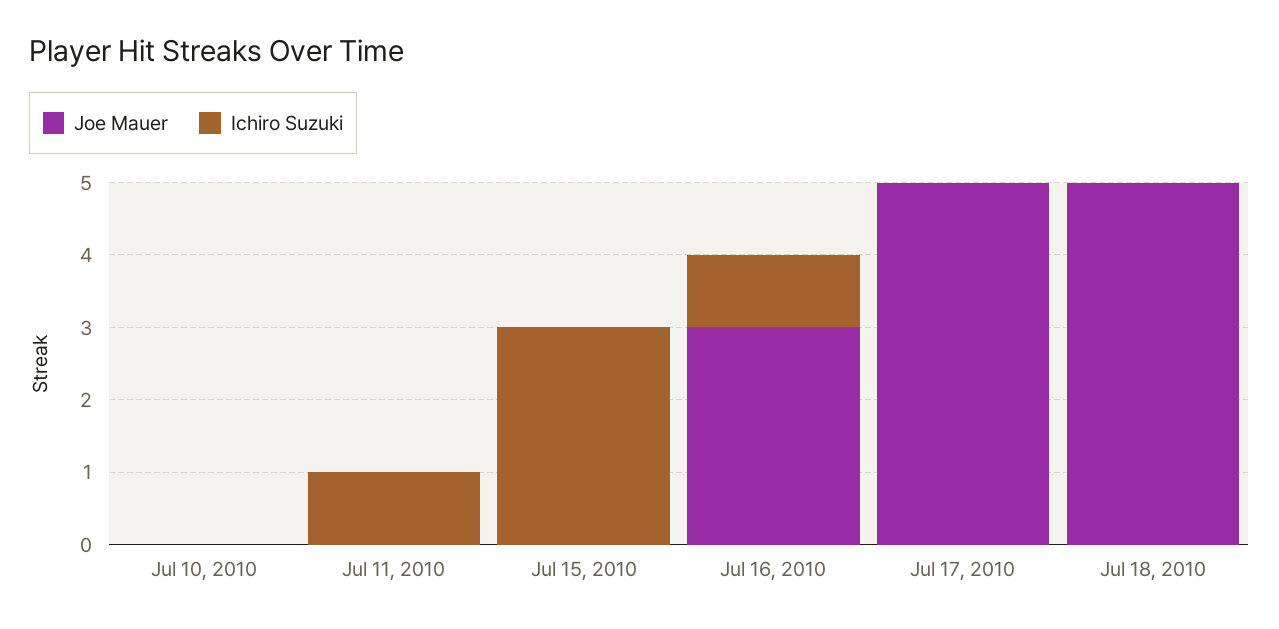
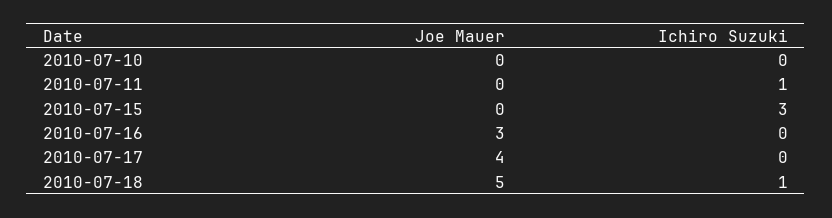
  {
    "Joe Mauer": {
      "Jul 10, 2010": 0,
      "Jul 11, 2010": 0,
      "Jul 15, 2010": 0,
      "Jul 16, 2010": 3,
-     "Jul 17, 2010": 5,
+     "Jul 17, 2010": 4,
      "Jul 18, 2010": 5
    },
    "Ichiro Suzuki": {
      "Jul 10, 2010": 0,
      "Jul 11, 2010": 1,
      "Jul 15, 2010": 3,
-     "Jul 16, 2010": 1,
+     "Jul 16, 2010": 0,
      "Jul 17, 2010": 0,
-     "Jul 18, 2010": 0
+     "Jul 18, 2010": 1
    }
  }

